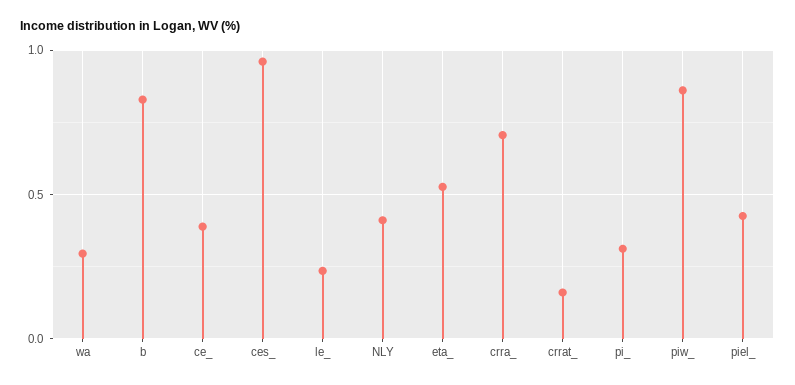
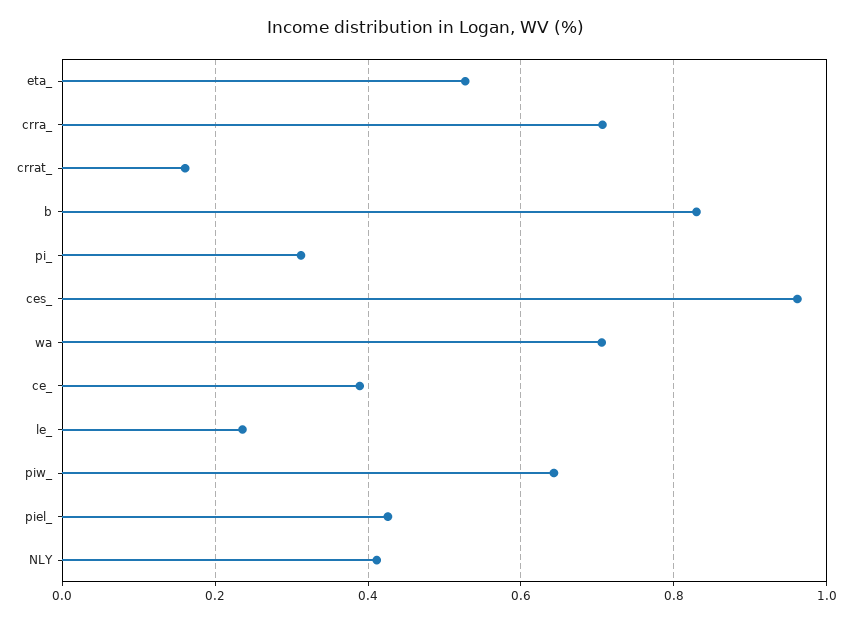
  {
-   "wa": 0.3,
+   "wa": 0.7,
    "b": 0.82,
    "ce_": 0.38,
    "ces_": 0.96,
    "le_": 0.24,
    "NLY": 0.42,
    "eta_": 0.52,
    "crra_": 0.7,
    "crrat_": 0.16,
    "pi_": 0.32,
-   "piw_": 0.85,
+   "piw_": 0.64,
    "piel_": 0.42
  }

